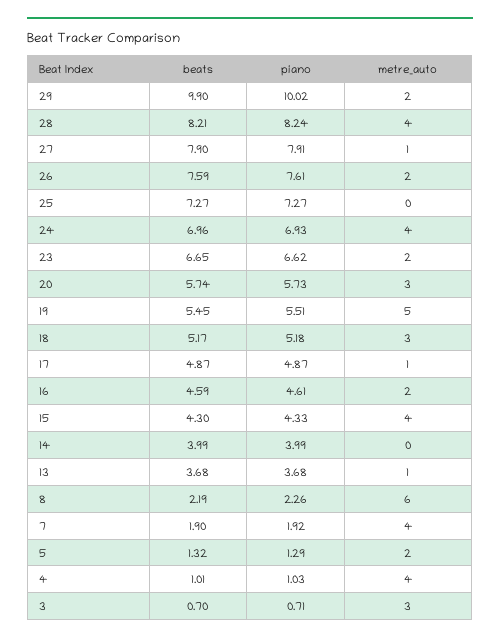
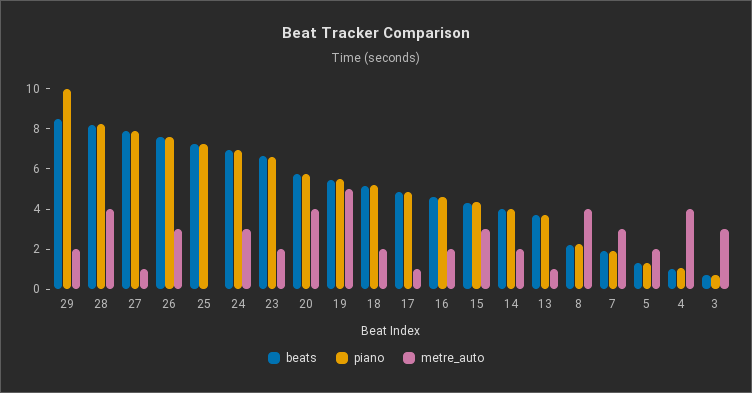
  {
    "beats": {
-     "29": 9.9,
+     "29": 8.5,
      "28": 8.21,
      "27": 7.9,
      "26": 7.59,
      "25": 7.27,
      "24": 6.96,
      "23": 6.65,
      "20": 5.74,
      "19": 5.45,
      "18": 5.17,
      "17": 4.87,
      "16": 4.59,
      "15": 4.3,
      "14": 3.99,
      "13": 3.68,
      "8": 2.19,
      "7": 1.9,
      "5": 1.32,
      "4": 1.01,
      "3": 0.7
    },
    "piano": {
      "29": 10.02,
      "28": 8.24,
      "27": 7.91,
      "26": 7.61,
      "25": 7.27,
      "24": 6.93,
      "23": 6.62,
      "20": 5.73,
      "19": 5.51,
      "18": 5.18,
      "17": 4.87,
      "16": 4.61,
      "15": 4.33,
      "14": 3.99,
      "13": 3.68,
      "8": 2.26,
      "7": 1.92,
      "5": 1.29,
      "4": 1.03,
      "3": 0.71
    },
    "metre_auto": {
      "29": 2,
      "28": 4,
      "27": 1,
-     "26": 2,
+     "26": 3,
      "25": 0,
-     "24": 4,
+     "24": 3,
      "23": 2,
-     "20": 3,
+     "20": 4,
      "19": 5,
-     "18": 3,
+     "18": 2,
      "17": 1,
      "16": 2,
-     "15": 4,
+     "15": 3,
-     "14": 0,
+     "14": 2,
      "13": 1,
-     "8": 6,
+     "8": 4,
-     "7": 4,
+     "7": 3,
      "5": 2,
      "4": 4,
      "3": 3
    }
  }

